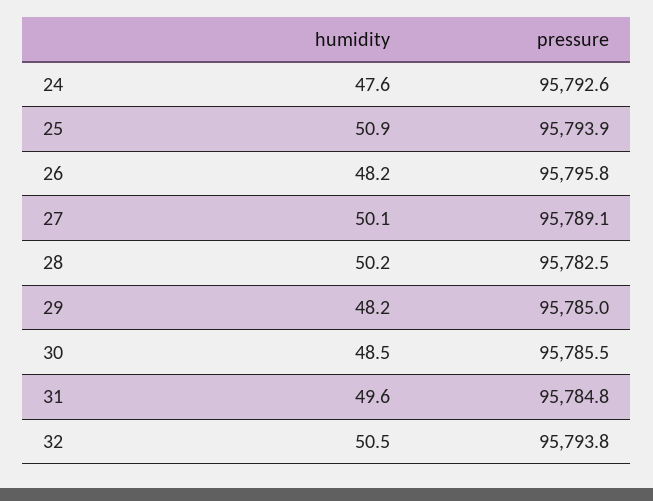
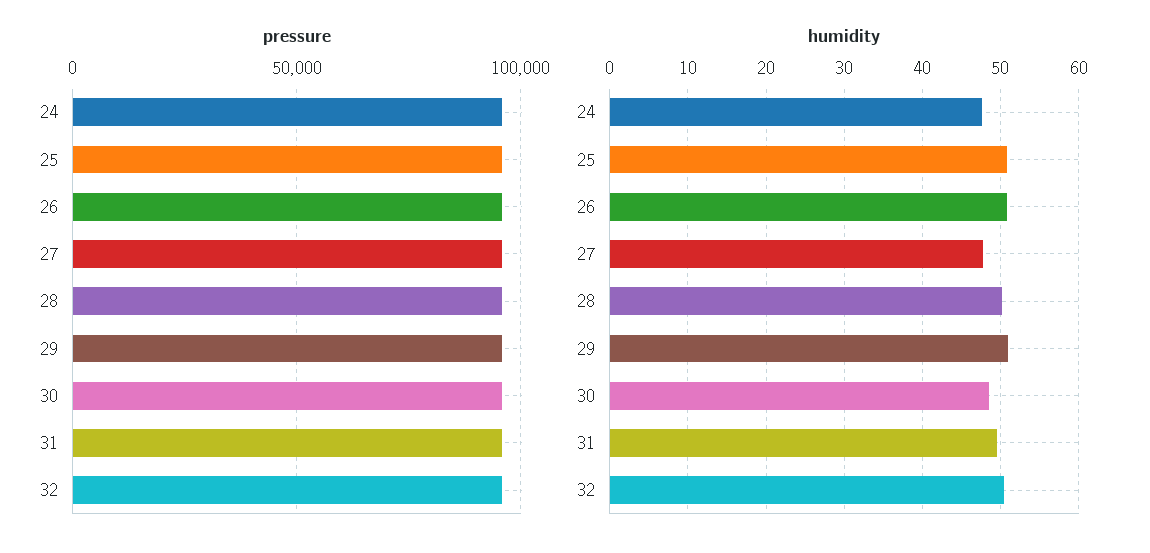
  {
    "humidity": {
      "24": 47.6,
      "25": 50.9,
-     "26": 48.2,
+     "26": 51,
-     "27": 50.1,
+     "27": 48,
      "28": 50.2,
-     "29": 48.2,
+     "29": 51,
      "30": 48.5,
      "31": 49.6,
      "32": 50.5
    },
    "pressure": {
      "24": 95792.6,
      "25": 95793.9,
      "26": 95795.8,
      "27": 95789.1,
      "28": 95782.5,
      "29": 95785,
      "30": 95785.5,
      "31": 95784.8,
      "32": 95793.8
    }
  }

